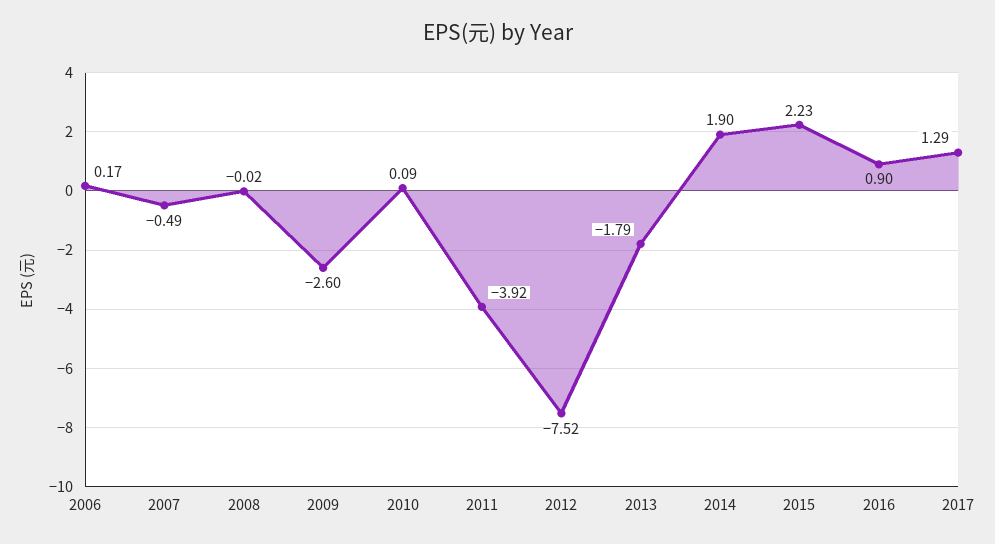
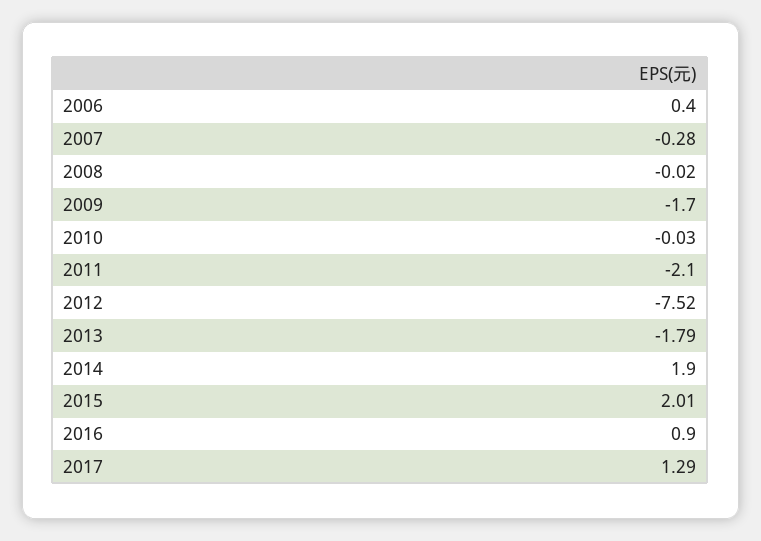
  {
-   "2006": 0.17,
+   "2006": 0.4,
-   "2007": -0.49,
+   "2007": -0.28,
    "2008": -0.02,
-   "2009": -2.6,
+   "2009": -1.7,
-   "2010": 0.09,
+   "2010": -0.03,
-   "2011": -3.92,
+   "2011": -2.1,
    "2012": -7.52,
    "2013": -1.79,
    "2014": 1.9,
-   "2015": 2.23,
+   "2015": 2.01,
    "2016": 0.9,
    "2017": 1.29
  }

